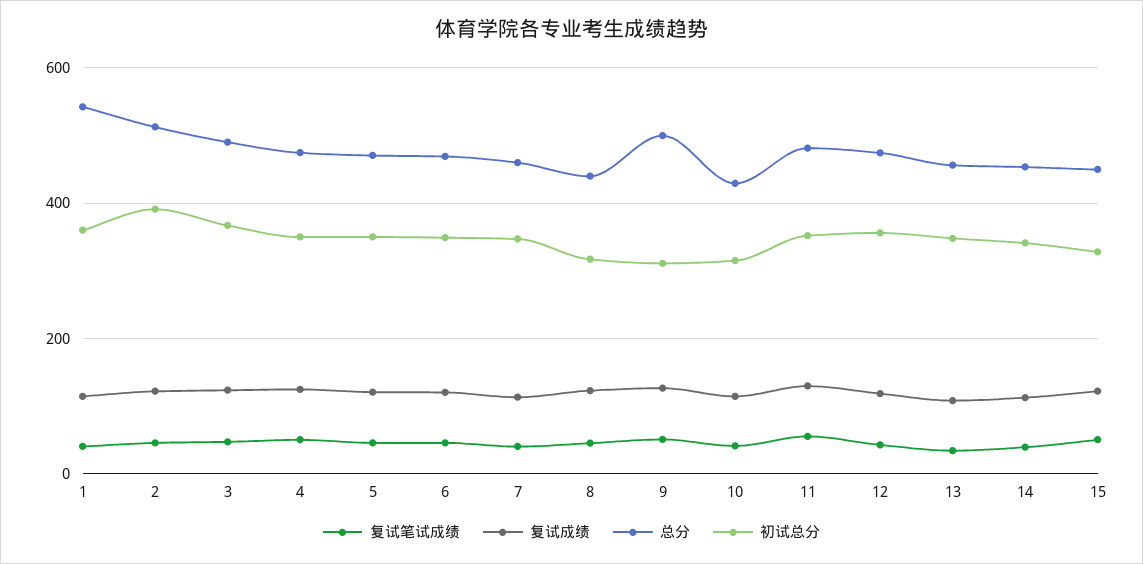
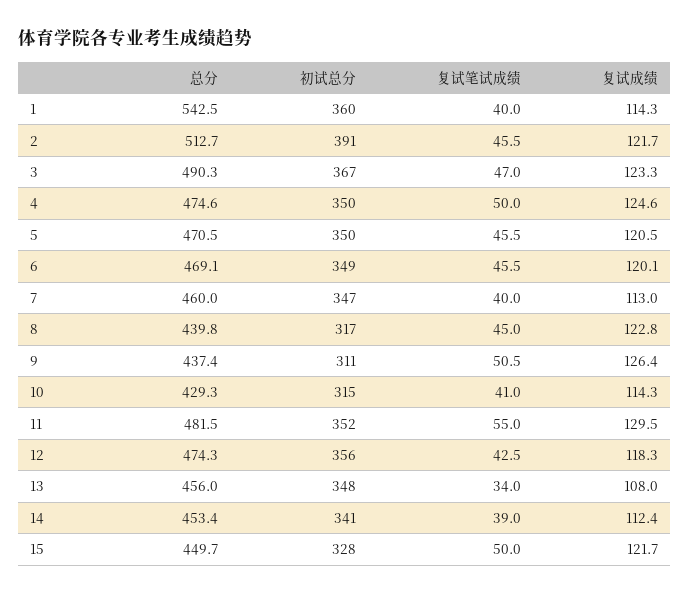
  {
    "复试笔试成绩": {
      "1": 40,
      "2": 45.5,
      "3": 47,
      "4": 50,
      "5": 45.5,
      "6": 45.5,
      "7": 40,
      "8": 45,
      "9": 50.5,
      "10": 41,
      "11": 55,
      "12": 42.5,
      "13": 34,
      "14": 39,
      "15": 50
    },
    "复试成绩": {
      "1": 114.3,
      "2": 121.7,
      "3": 123.3,
      "4": 124.6,
      "5": 120.5,
      "6": 120.1,
      "7": 113,
      "8": 122.8,
      "9": 126.4,
      "10": 114.3,
      "11": 129.5,
      "12": 118.3,
      "13": 108,
      "14": 112.4,
      "15": 121.7
    },
    "总分": {
      "1": 542.5,
      "2": 512.7,
      "3": 490.3,
      "4": 474.6,
      "5": 470.5,
      "6": 469.1,
      "7": 460,
      "8": 439.8,
-     "9": 500,
+     "9": 437.4,
      "10": 429.3,
      "11": 481.5,
      "12": 474.3,
      "13": 456,
      "14": 453.4,
      "15": 449.7
    },
    "初试总分": {
      "1": 360,
      "2": 391,
      "3": 367,
      "4": 350,
      "5": 350,
      "6": 349,
      "7": 347,
      "8": 317,
      "9": 311,
      "10": 315,
      "11": 352,
      "12": 356,
      "13": 348,
      "14": 341,
      "15": 328
    }
  }

